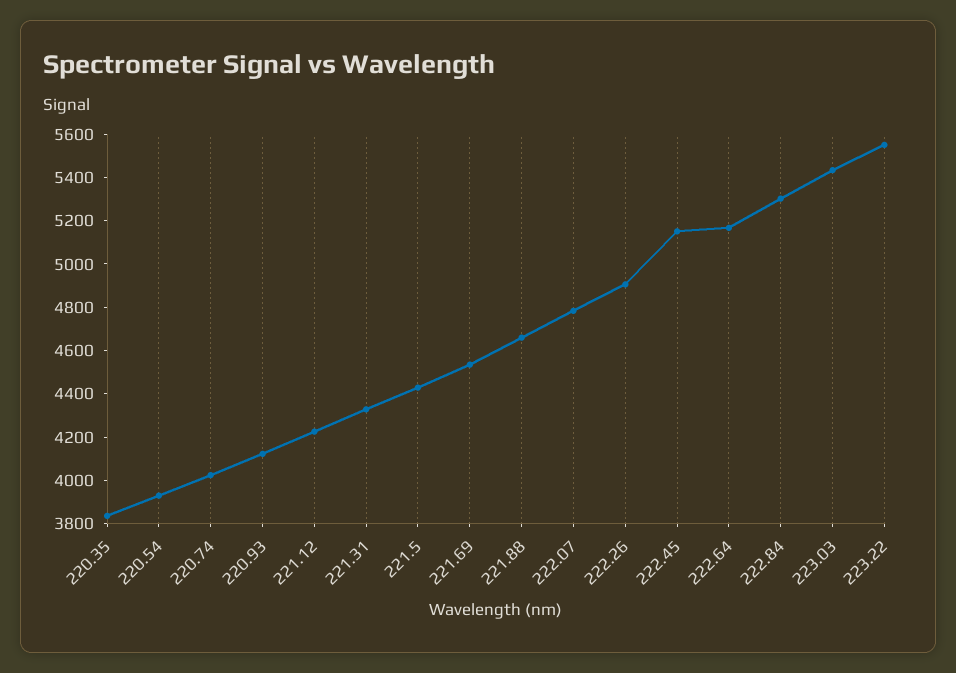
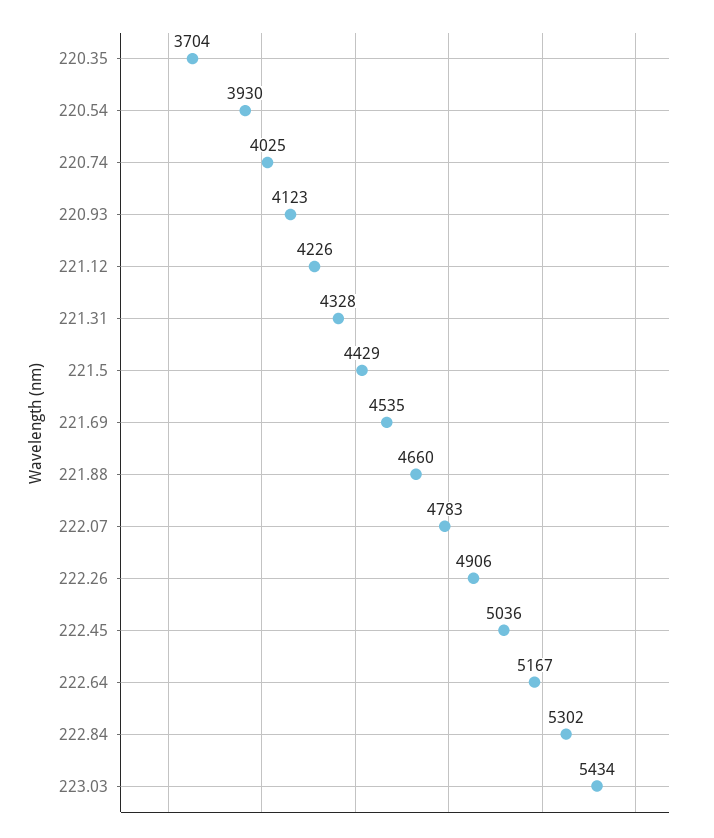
  {
-   "220.35": 3850,
+   "220.35": 3704,
    "220.54": 3930,
    "220.74": 4025,
    "220.93": 4123,
    "221.12": 4226,
    "221.31": 4328,
    "221.5": 4429,
    "221.69": 4535,
    "221.88": 4660,
    "222.07": 4783,
    "222.26": 4906,
-   "222.45": 5150,
+   "222.45": 5036,
    "222.64": 5167,
    "222.84": 5302,
-   "223.03": 5434,
+   "223.03": 5434
-   "223.22": 5550
  }

